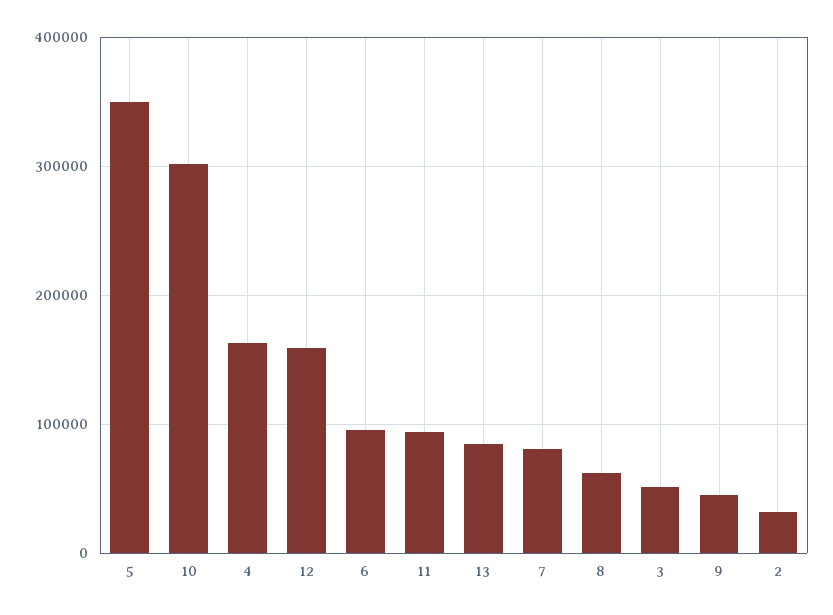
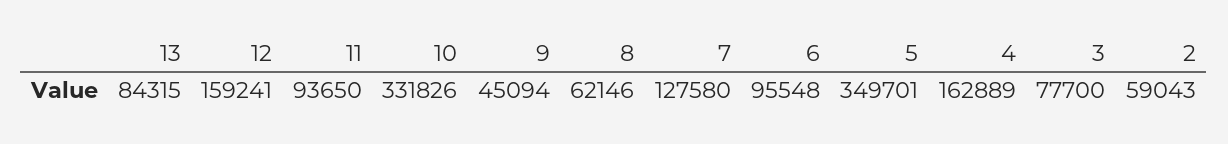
  {
    "5": 349701,
-   "10": 300000,
+   "10": 331826,
    "4": 162889,
    "12": 159241,
    "6": 95548,
    "11": 93650,
    "13": 84315,
-   "7": 80000,
+   "7": 127580,
    "8": 62146,
-   "3": 50000,
+   "3": 77700,
    "9": 45094,
-   "2": 30000
+   "2": 59043
  }

